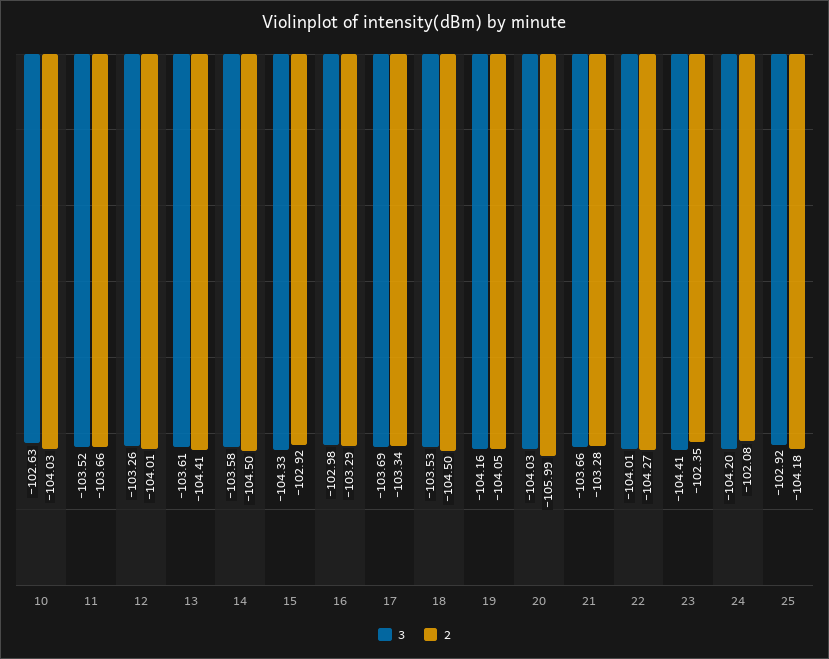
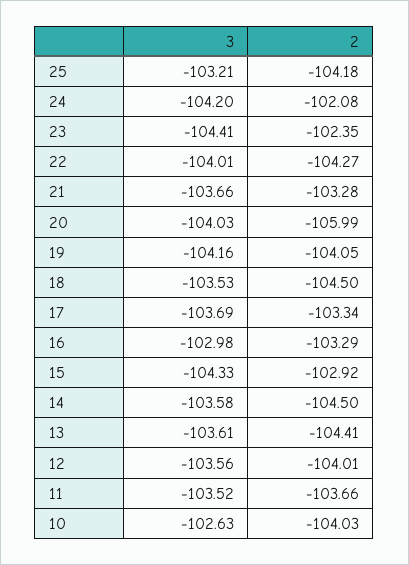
  {
    "3": {
      "10": -102.63,
      "11": -103.52,
-     "12": -103.26,
+     "12": -103.56,
      "13": -103.61,
      "14": -103.58,
      "15": -104.33,
      "16": -102.98,
      "17": -103.69,
      "18": -103.53,
      "19": -104.16,
      "20": -104.03,
      "21": -103.66,
      "22": -104.01,
      "23": -104.41,
      "24": -104.2,
-     "25": -102.92
+     "25": -103.21
    },
    "2": {
      "10": -104.03,
      "11": -103.66,
      "12": -104.01,
      "13": -104.41,
      "14": -104.5,
      "15": -102.92,
      "16": -103.29,
      "17": -103.34,
      "18": -104.5,
      "19": -104.05,
      "20": -105.99,
      "21": -103.28,
      "22": -104.27,
      "23": -102.35,
      "24": -102.08,
      "25": -104.18
    }
  }

